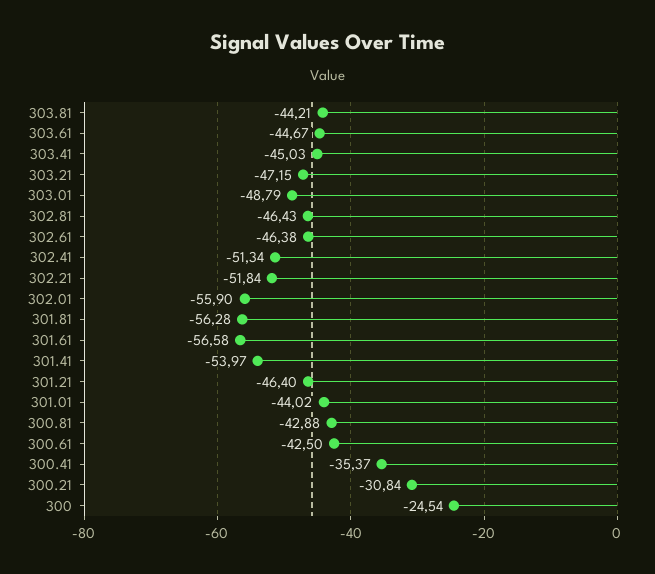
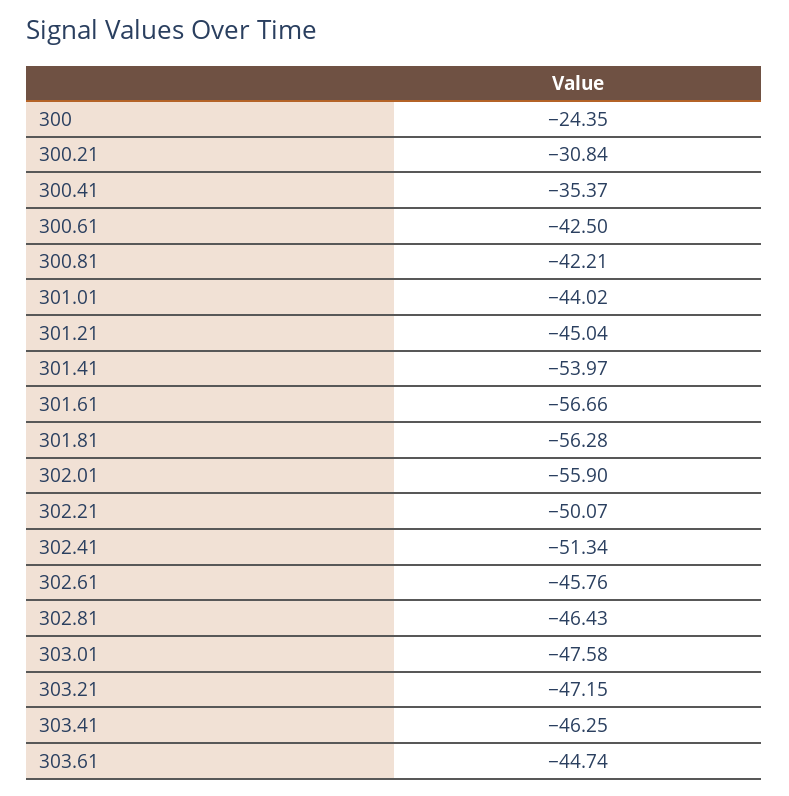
  {
-   "303.81": -44.21,
-   "303.61": -44.67,
+   "303.61": -44.74,
-   "303.41": -45.03,
+   "303.41": -46.25,
    "303.21": -47.15,
-   "303.01": -48.79,
+   "303.01": -47.58,
    "302.81": -46.43,
-   "302.61": -46.38,
+   "302.61": -45.76,
    "302.41": -51.34,
-   "302.21": -51.84,
+   "302.21": -50.07,
    "302.01": -55.9,
    "301.81": -56.28,
-   "301.61": -56.58,
+   "301.61": -56.66,
    "301.41": -53.97,
-   "301.21": -46.4,
+   "301.21": -45.04,
    "301.01": -44.02,
-   "300.81": -42.88,
+   "300.81": -42.21,
    "300.61": -42.5,
    "300.41": -35.37,
    "300.21": -30.84,
-   "300": -24.54
+   "300": -24.35
  }

